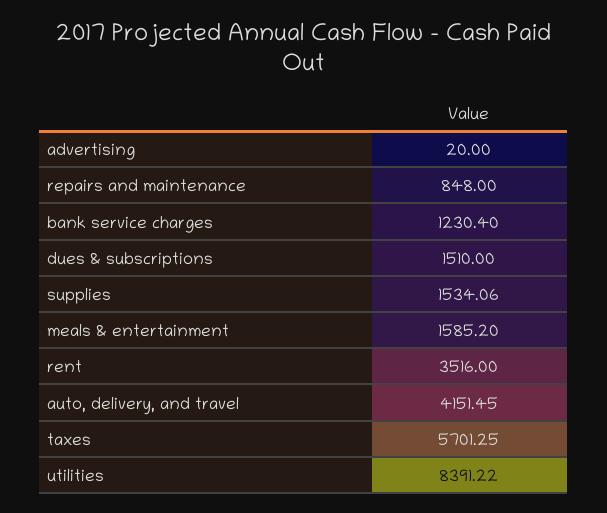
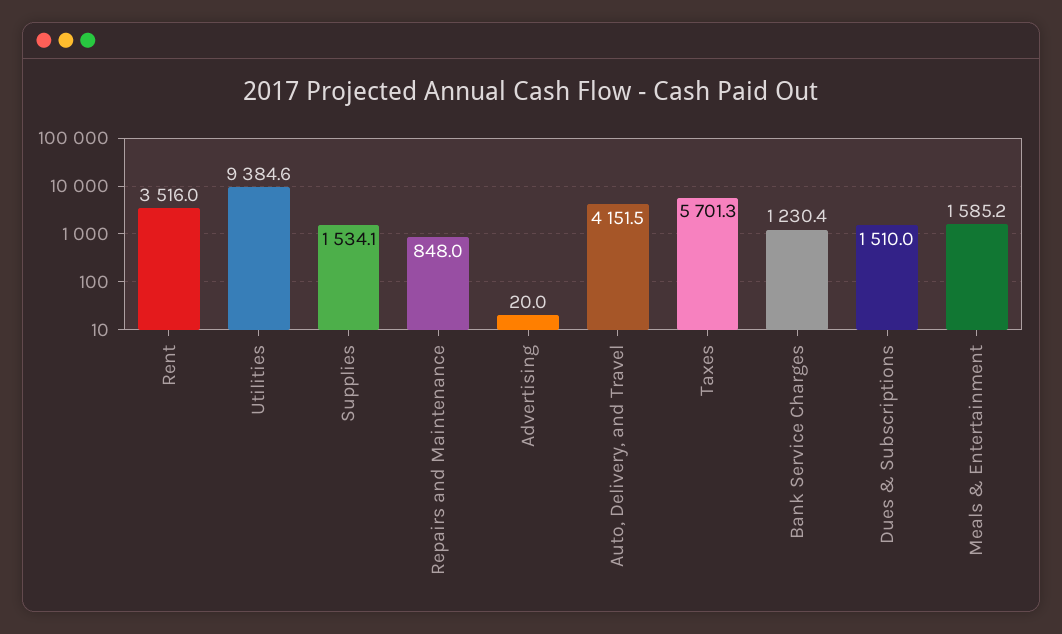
  {
    "advertising": 20,
    "repairs and maintenance": 848,
    "bank service charges": 1230.4,
    "dues & subscriptions": 1510,
    "supplies": 1534.06,
    "meals & entertainment": 1585.2,
    "rent": 3516,
    "auto, delivery, and travel": 4151.45,
    "taxes": 5701.25,
-   "utilities": 8391.22
+   "utilities": 9384.6
  }

